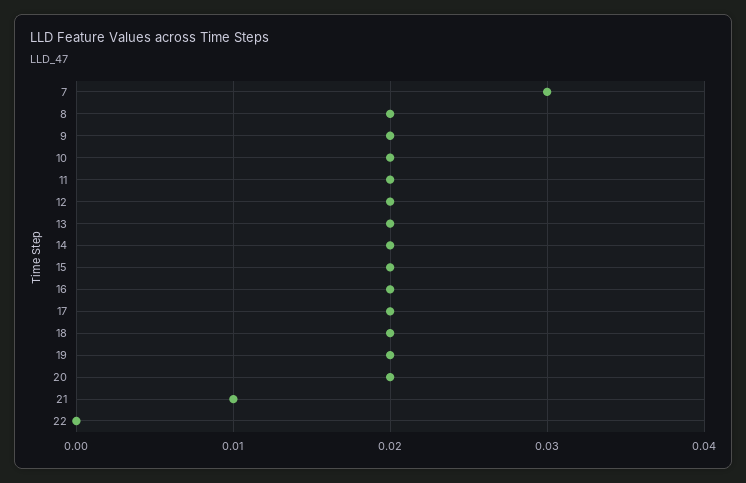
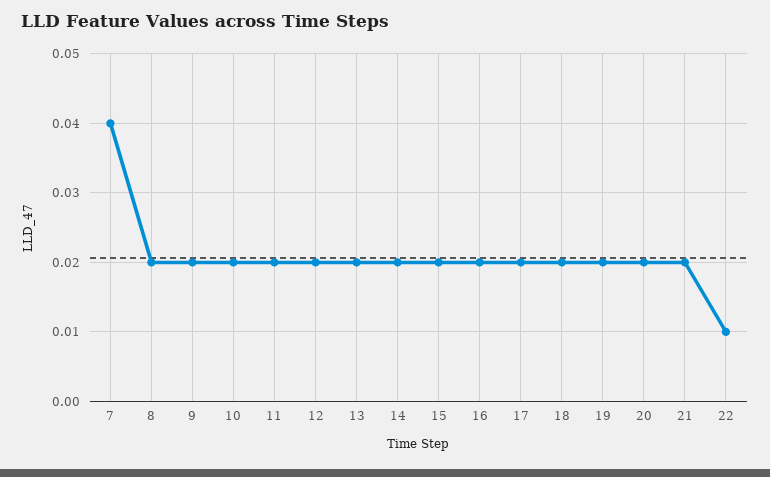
  {
-   "7": 0.03,
+   "7": 0.04,
    "8": 0.02,
    "9": 0.02,
    "10": 0.02,
    "11": 0.02,
    "12": 0.02,
    "13": 0.02,
    "14": 0.02,
    "15": 0.02,
    "16": 0.02,
    "17": 0.02,
    "18": 0.02,
    "19": 0.02,
    "20": 0.02,
-   "21": 0.01,
+   "21": 0.02,
-   "22": 0
+   "22": 0.01
  }

